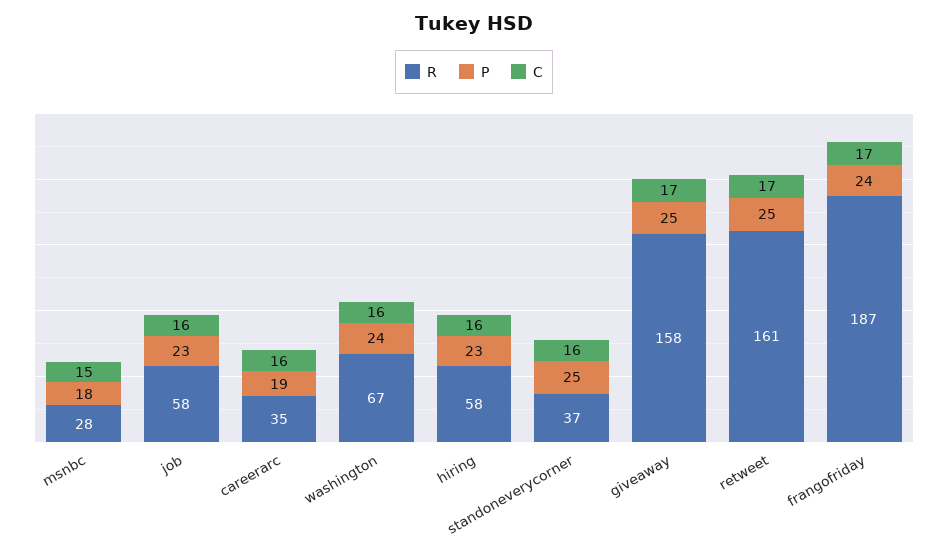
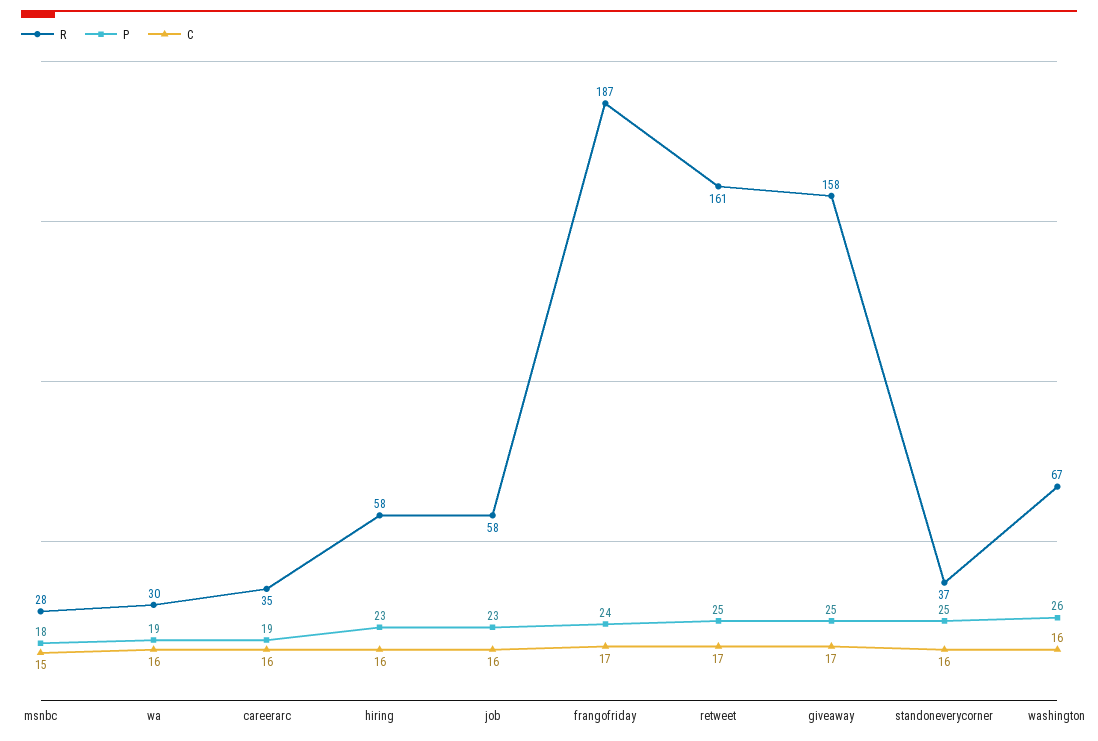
  {
    "R": {
      "msnbc": 28,
      "job": 58,
      "careerarc": 35,
      "washington": 67,
      "hiring": 58,
      "standoneverycorner": 37,
      "giveaway": 158,
      "retweet": 161,
-     "frangofriday": 187
+     "frangofriday": 187,
+     "wa": 30
    },
    "P": {
      "msnbc": 18,
      "job": 23,
      "careerarc": 19,
-     "washington": 24,
+     "washington": 26,
      "hiring": 23,
      "standoneverycorner": 25,
      "giveaway": 25,
      "retweet": 25,
-     "frangofriday": 24
+     "frangofriday": 24,
+     "wa": 19
    },
    "C": {
      "msnbc": 15,
      "job": 16,
      "careerarc": 16,
      "washington": 16,
      "hiring": 16,
      "standoneverycorner": 16,
      "giveaway": 17,
      "retweet": 17,
-     "frangofriday": 17
+     "frangofriday": 17,
+     "wa": 16
    }
  }

